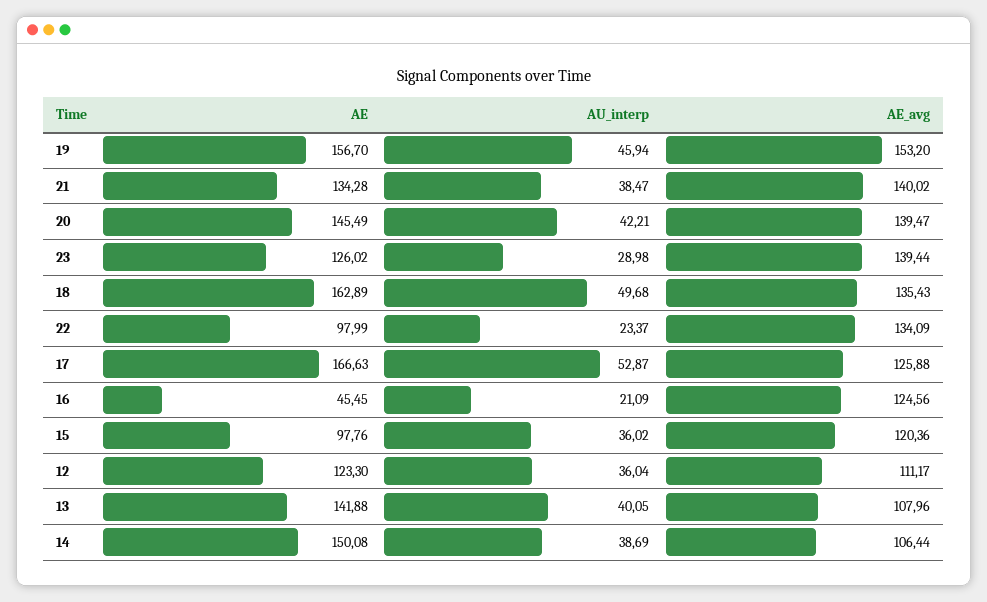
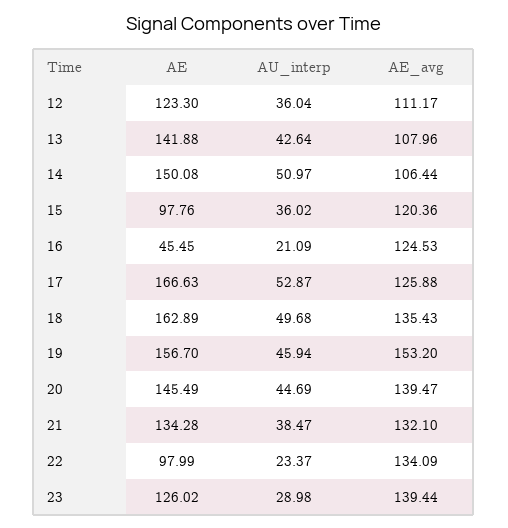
  {
    "AE": {
      "19": 156.7,
      "21": 134.28,
      "20": 145.49,
      "23": 126.02,
      "18": 162.89,
      "22": 97.99,
      "17": 166.63,
      "16": 45.45,
      "15": 97.76,
      "12": 123.3,
      "13": 141.88,
      "14": 150.08
    },
    "AU_interp": {
      "19": 45.94,
      "21": 38.47,
-     "20": 42.21,
+     "20": 44.69,
      "23": 28.98,
      "18": 49.68,
      "22": 23.37,
      "17": 52.87,
      "16": 21.09,
      "15": 36.02,
      "12": 36.04,
-     "13": 40.05,
+     "13": 42.64,
-     "14": 38.69
+     "14": 50.97
    },
    "AE_avg": {
      "19": 153.2,
-     "21": 140.02,
+     "21": 132.1,
      "20": 139.47,
      "23": 139.44,
      "18": 135.43,
      "22": 134.09,
      "17": 125.88,
-     "16": 124.56,
+     "16": 124.53,
      "15": 120.36,
      "12": 111.17,
      "13": 107.96,
      "14": 106.44
    }
  }

